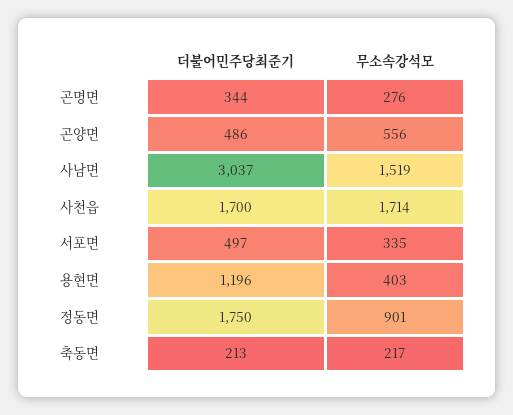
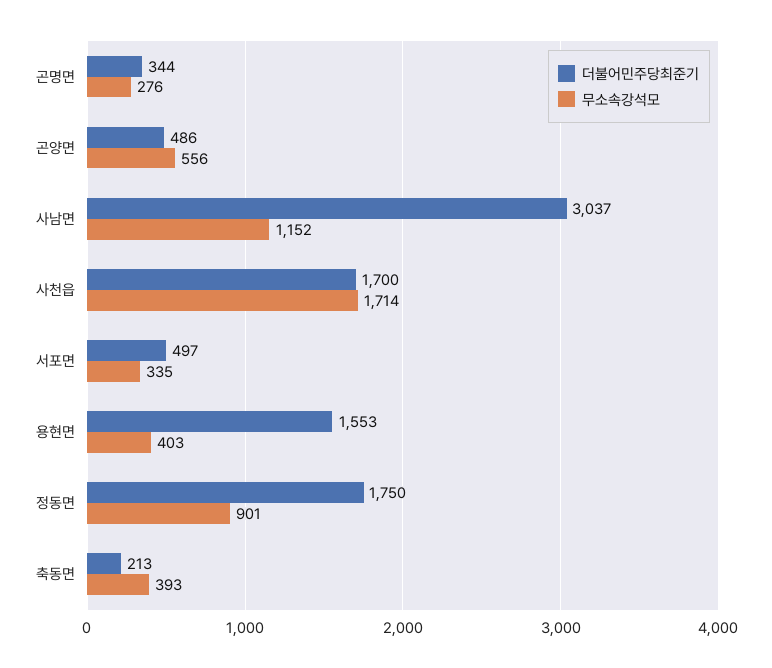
  {
    "더불어민주당최준기": {
      "곤명면": 344,
      "곤양면": 486,
      "사남면": 3037,
      "사천읍": 1700,
      "서포면": 497,
-     "용현면": 1196,
+     "용현면": 1553,
      "정동면": 1750,
      "축동면": 213
    },
    "무소속강석모": {
      "곤명면": 276,
      "곤양면": 556,
-     "사남면": 1519,
+     "사남면": 1152,
      "사천읍": 1714,
      "서포면": 335,
      "용현면": 403,
      "정동면": 901,
-     "축동면": 217
+     "축동면": 393
    }
  }

